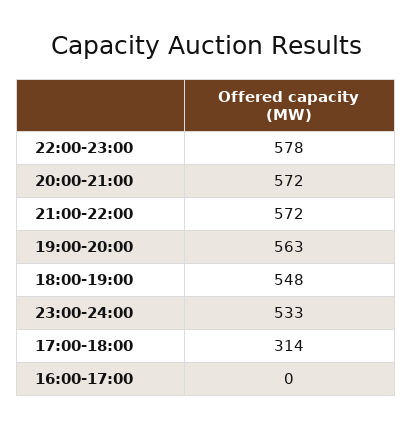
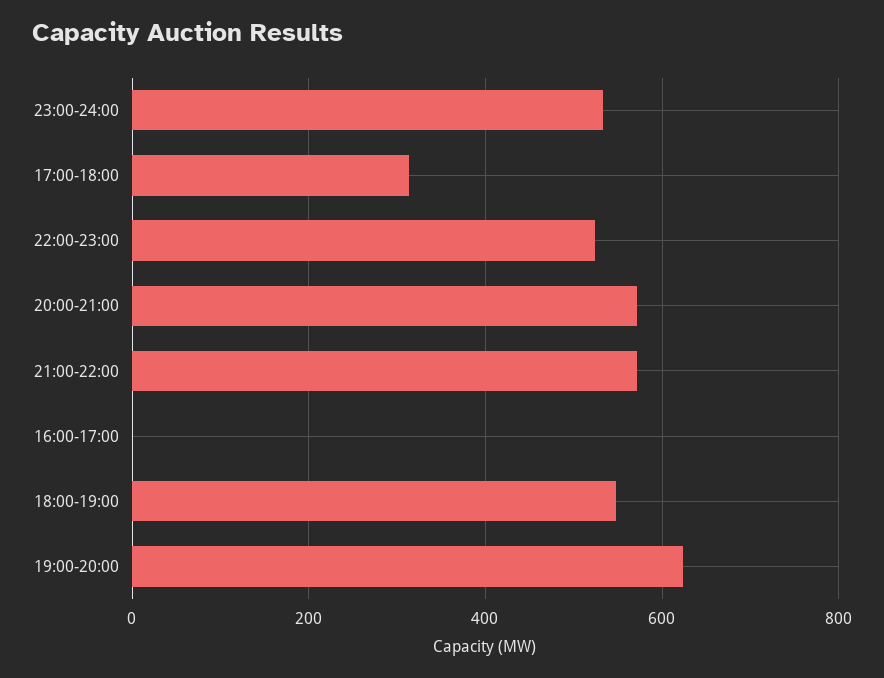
  {
-   "22:00-23:00": 578,
+   "22:00-23:00": 520,
    "20:00-21:00": 572,
    "21:00-22:00": 572,
-   "19:00-20:00": 563,
+   "19:00-20:00": 620,
    "18:00-19:00": 548,
    "23:00-24:00": 533,
    "17:00-18:00": 314,
    "16:00-17:00": 0
  }

